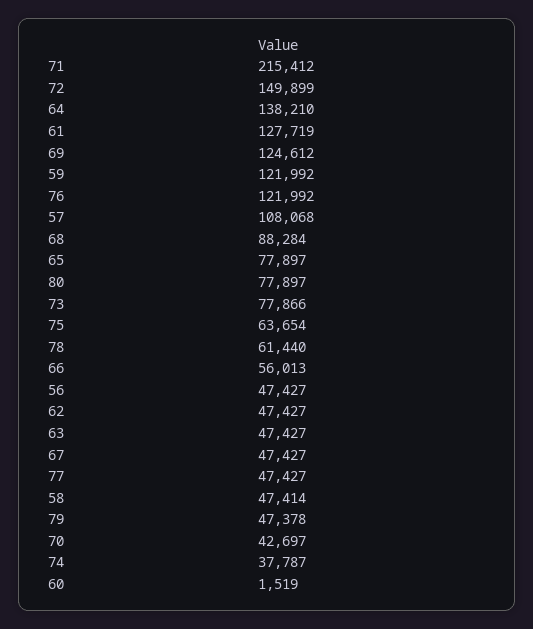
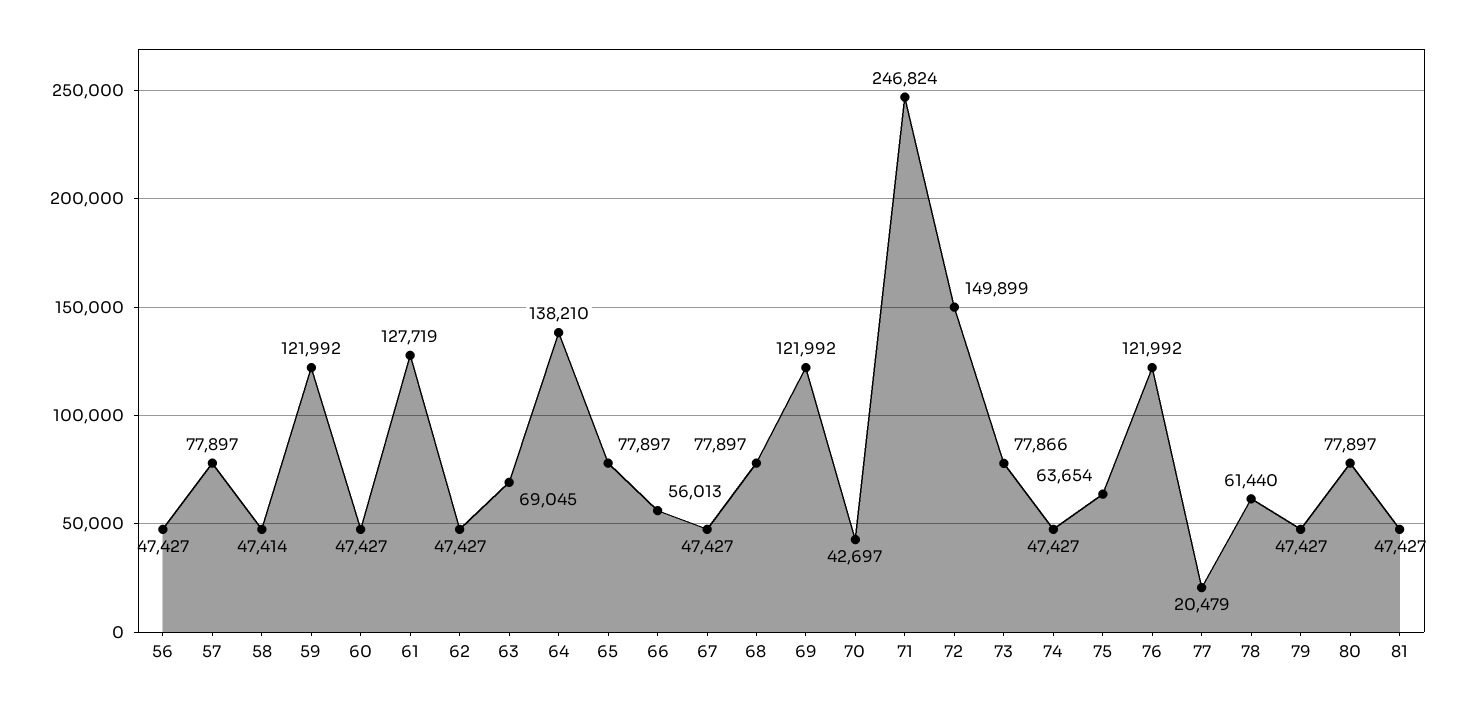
  {
-   "71": 215412,
+   "71": 246824,
    "72": 149899,
    "64": 138210,
    "61": 127719,
-   "69": 124612,
+   "69": 121992,
    "59": 121992,
    "76": 121992,
-   "57": 108068,
+   "57": 77897,
-   "68": 88284,
+   "68": 77897,
    "65": 77897,
    "80": 77897,
    "73": 77866,
    "75": 63654,
    "78": 61440,
    "66": 56013,
    "56": 47427,
    "62": 47427,
-   "63": 47427,
+   "63": 69045,
    "67": 47427,
-   "77": 47427,
+   "77": 20479,
    "58": 47414,
-   "79": 47378,
+   "79": 47427,
    "70": 42697,
-   "74": 37787,
+   "74": 47427,
-   "60": 1519
+   "60": 47427,
+   "81": 47427
  }

